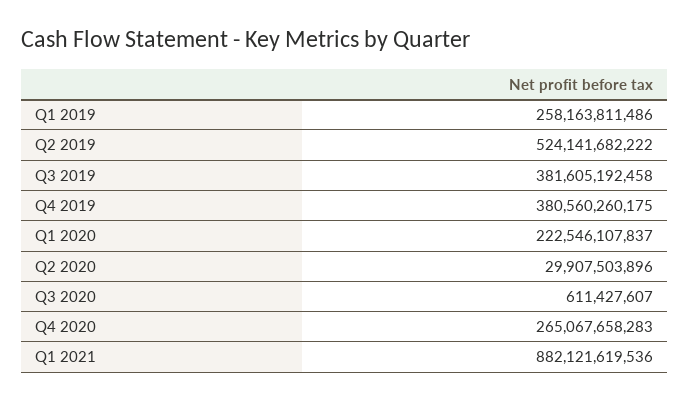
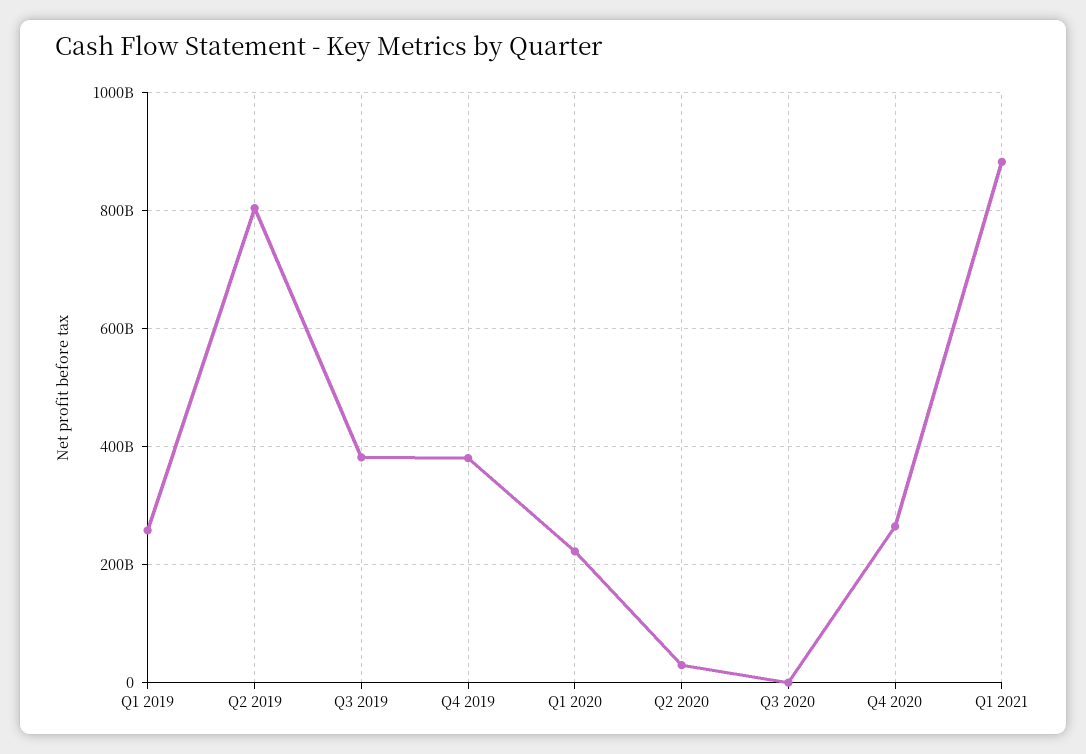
  {
    "Q1 2019": 258163811486,
-   "Q2 2019": 524141682222,
+   "Q2 2019": 800000000000,
    "Q3 2019": 381605192458,
    "Q4 2019": 380560260175,
    "Q1 2020": 222546107837,
    "Q2 2020": 29907503896,
    "Q3 2020": 611427607,
    "Q4 2020": 265067658283,
    "Q1 2021": 882121619536
  }

